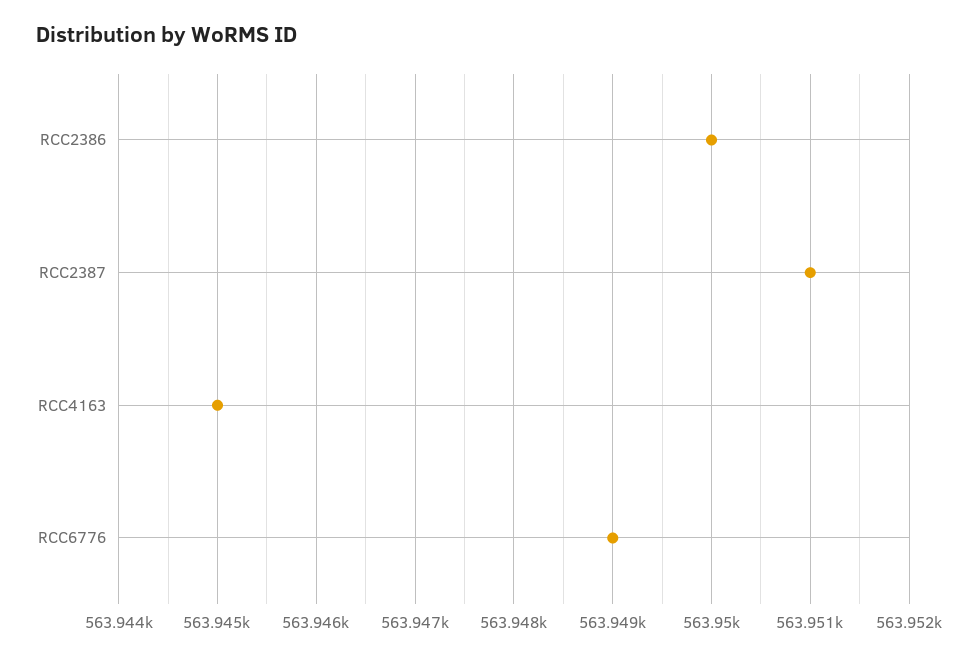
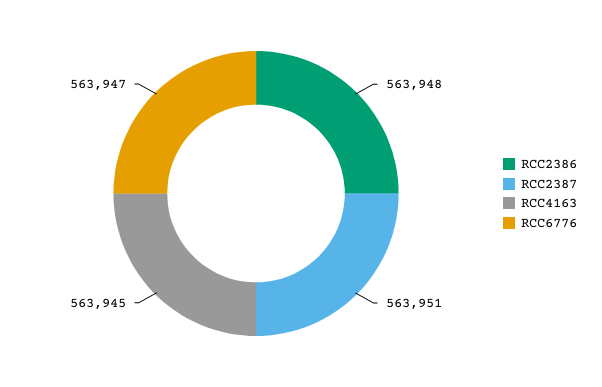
  {
-   "RCC2386": 563950,
+   "RCC2386": 563948,
    "RCC2387": 563951,
    "RCC4163": 563945,
-   "RCC6776": 563949
+   "RCC6776": 563947
  }

